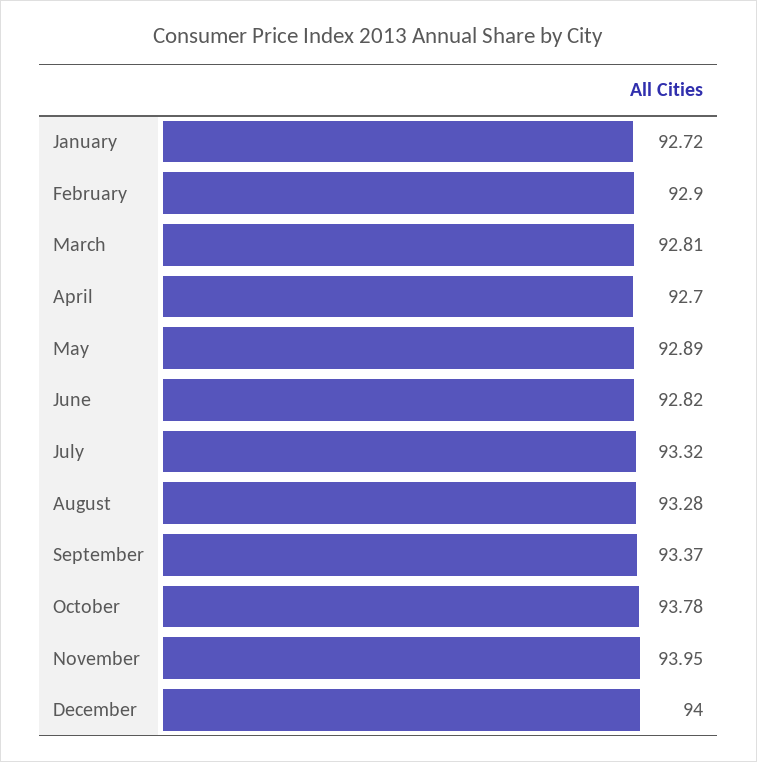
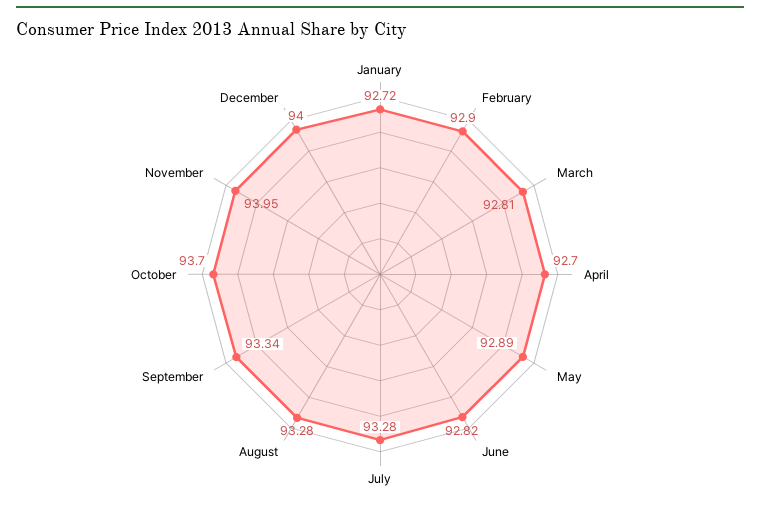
  {
    "January": 92.72,
    "February": 92.9,
    "March": 92.81,
    "April": 92.7,
    "May": 92.89,
    "June": 92.82,
-   "July": 93.32,
+   "July": 93.28,
    "August": 93.28,
-   "September": 93.37,
+   "September": 93.34,
-   "October": 93.78,
+   "October": 93.7,
    "November": 93.95,
    "December": 94
  }

